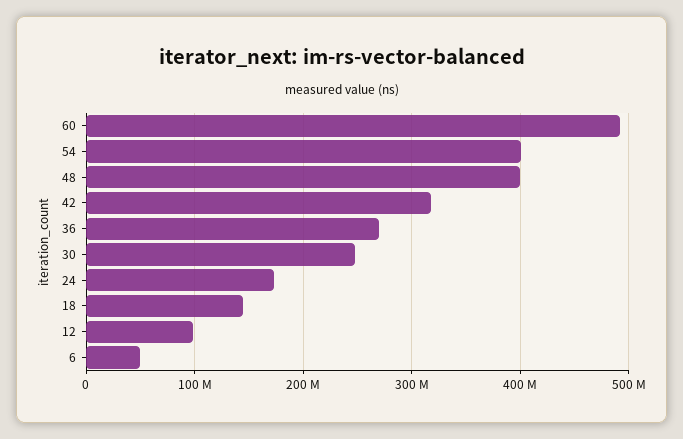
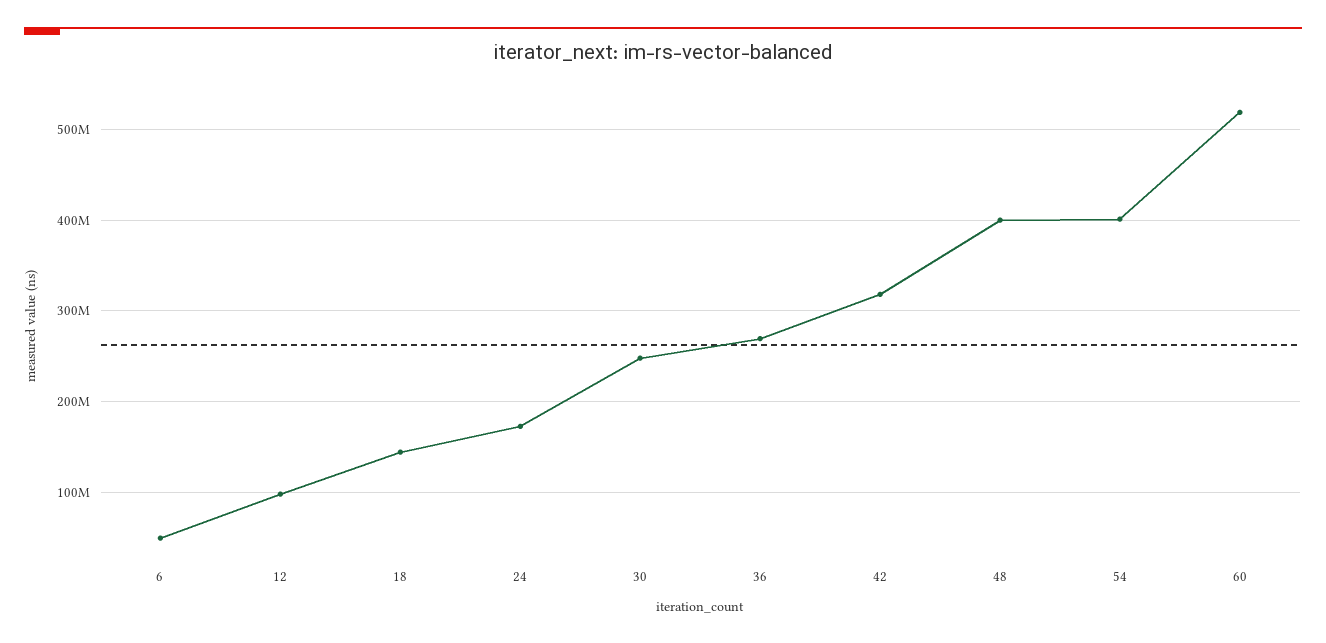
  {
-   "60": 490000000,
+   "60": 520000000,
    "54": 400000000,
    "48": 400000000,
    "42": 320000000,
    "36": 270000000,
    "30": 250000000,
    "24": 170000000,
    "18": 140000000,
    "12": 100000000,
    "6": 50000000
  }

